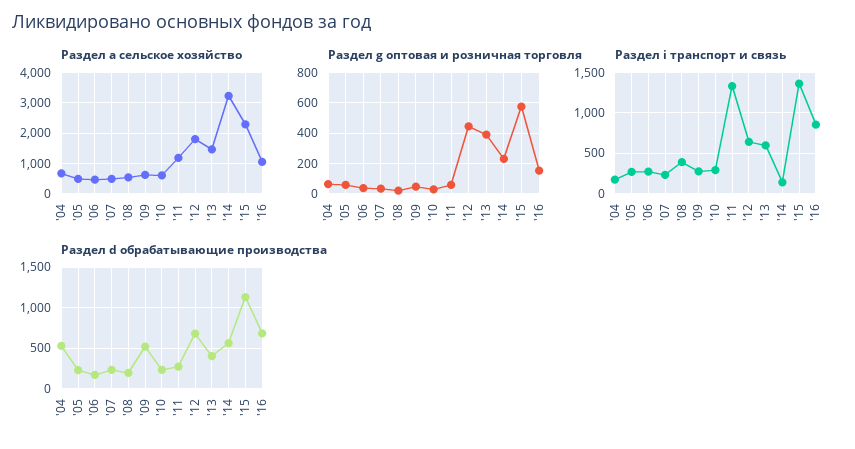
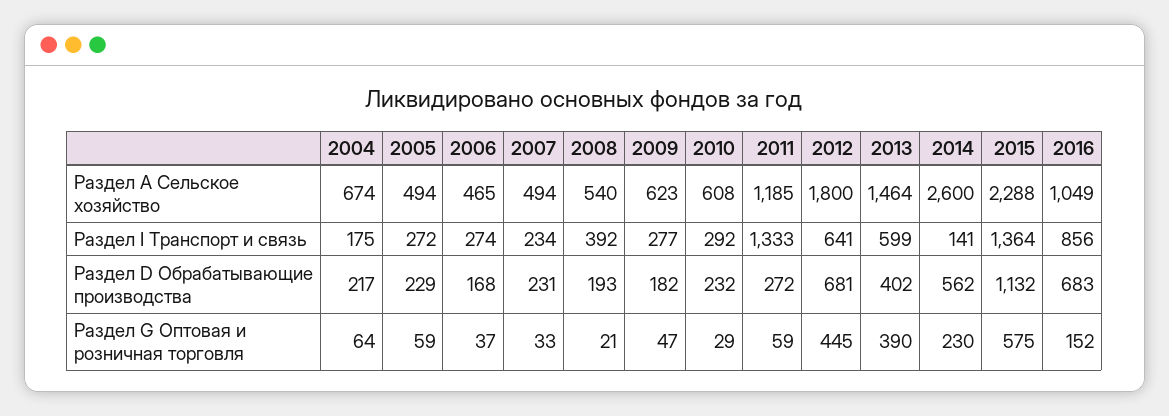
  {
    "Раздел а сельское хозяйство": {
      "'04": 674,
      "'05": 494,
      "'06": 465,
      "'07": 494,
      "'08": 540,
      "'09": 623,
      "'10": 608,
      "'11": 1185,
      "'12": 1800,
      "'13": 1464,
-     "'14": 3200,
+     "'14": 2600,
      "'15": 2288,
      "'16": 1049
    },
    "Раздел g оптовая и розничная торговля": {
      "'04": 64,
      "'05": 59,
      "'06": 37,
      "'07": 33,
      "'08": 21,
      "'09": 47,
      "'10": 29,
      "'11": 59,
      "'12": 445,
      "'13": 390,
      "'14": 230,
      "'15": 575,
      "'16": 152
    },
    "Раздел i транспорт и связь": {
      "'04": 175,
      "'05": 272,
      "'06": 274,
      "'07": 234,
      "'08": 392,
      "'09": 277,
      "'10": 292,
      "'11": 1333,
      "'12": 641,
      "'13": 599,
      "'14": 141,
      "'15": 1364,
      "'16": 856
    },
    "Раздел d обрабатывающие производства": {
-     "'04": 500,
+     "'04": 217,
      "'05": 229,
      "'06": 168,
      "'07": 231,
      "'08": 193,
-     "'09": 500,
+     "'09": 182,
      "'10": 232,
      "'11": 272,
      "'12": 681,
      "'13": 402,
      "'14": 562,
      "'15": 1132,
      "'16": 683
    }
  }

